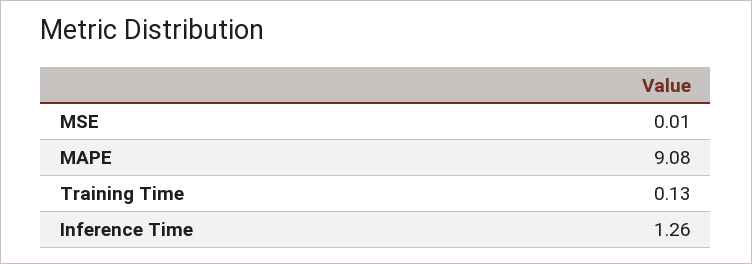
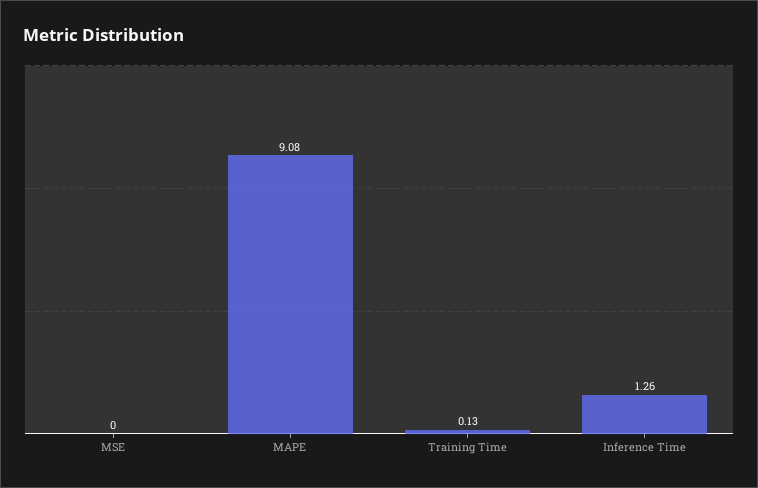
  {
-   "MSE": 0.01,
+   "MSE": 0,
    "MAPE": 9.08,
    "Training Time": 0.13,
    "Inference Time": 1.26
  }

